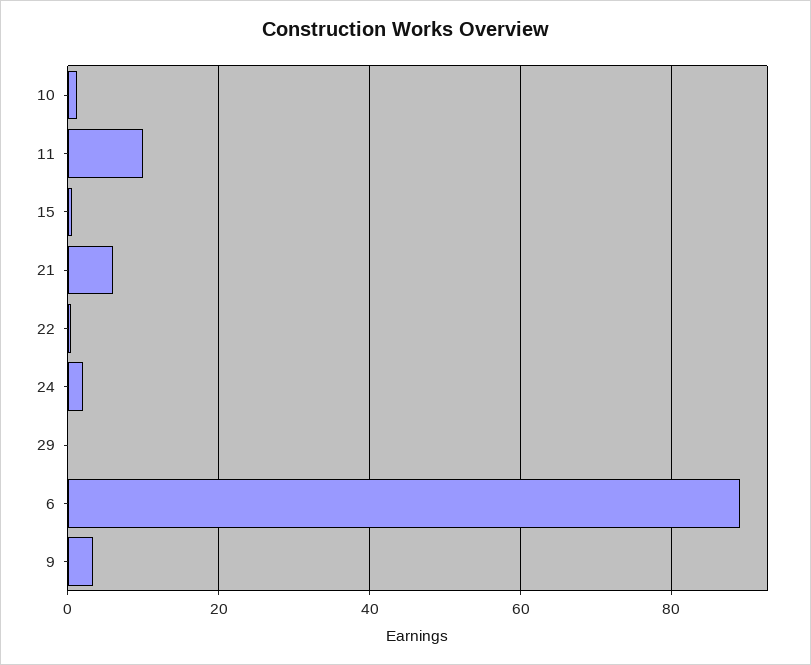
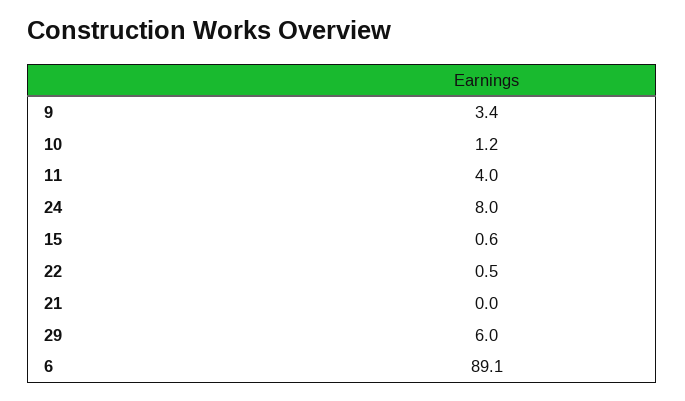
  {
    "10": 1.2,
-   "11": 10,
+   "11": 4,
    "15": 0.6,
-   "21": 6,
+   "21": 0,
    "22": 0.5,
-   "24": 2,
+   "24": 8,
-   "29": 0,
+   "29": 6,
    "6": 89.1,
    "9": 3.4
  }

